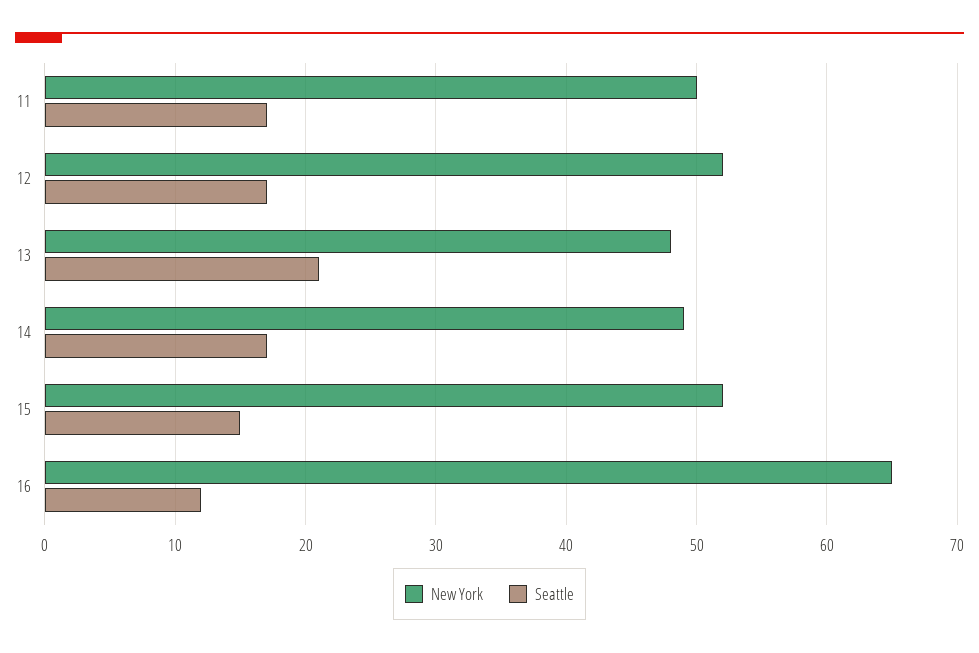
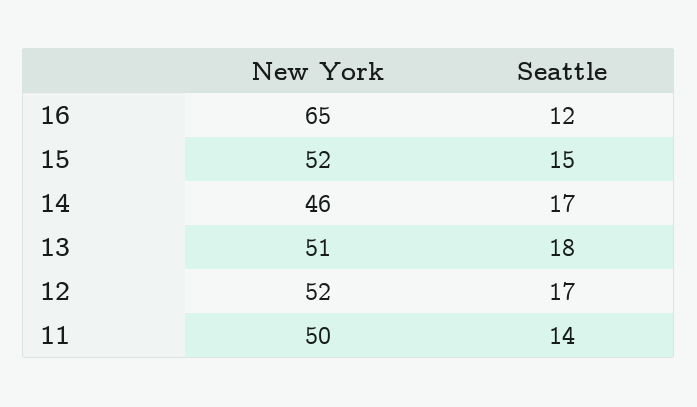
  {
    "New York": {
      "11": 50,
      "12": 52,
-     "13": 48,
+     "13": 51,
-     "14": 49,
+     "14": 46,
      "15": 52,
      "16": 65
    },
    "Seattle": {
-     "11": 17,
+     "11": 14,
      "12": 17,
-     "13": 21,
+     "13": 18,
      "14": 17,
      "15": 15,
      "16": 12
    }
  }

